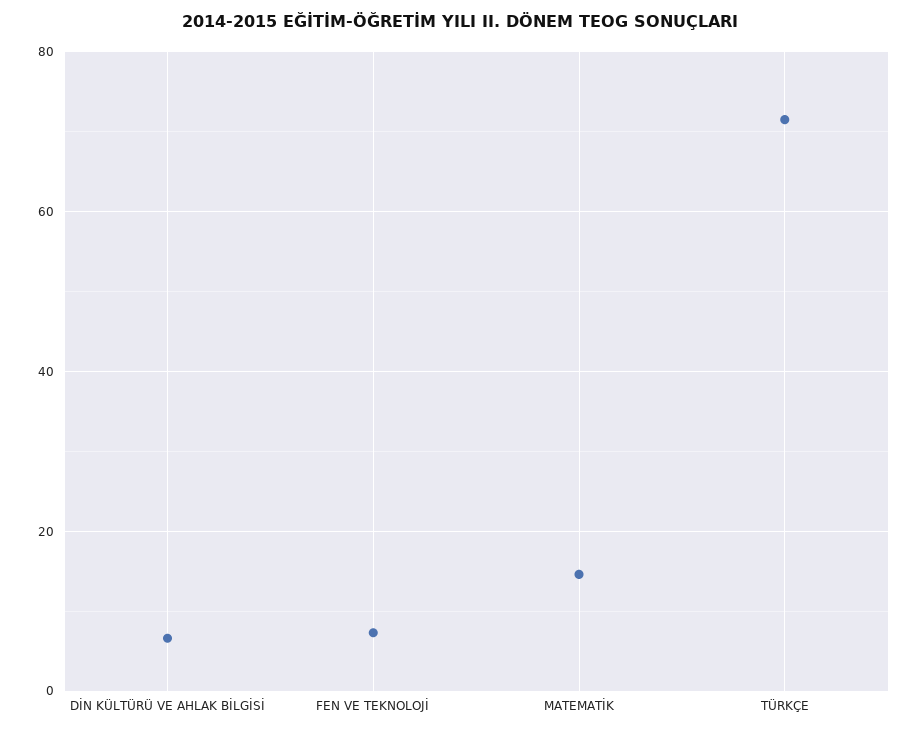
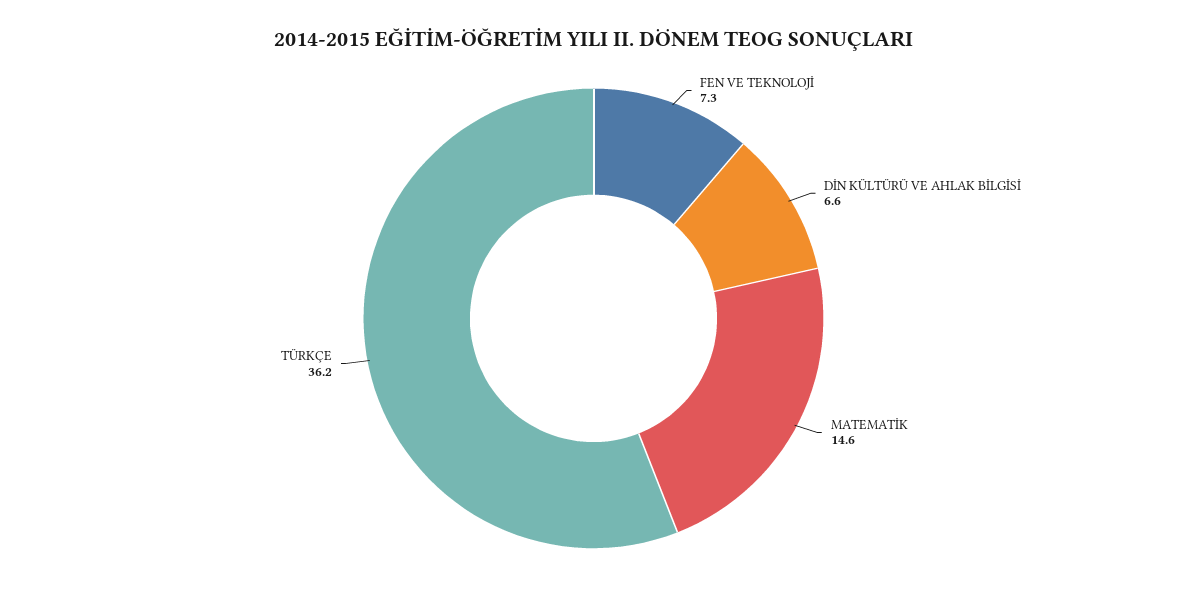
  {
    "DİN KÜLTÜRÜ VE AHLAK BİLGİSİ": 6.6,
    "FEN VE TEKNOLOJİ": 7.3,
    "MATEMATİK": 14.6,
-   "TÜRKÇE": 72
+   "TÜRKÇE": 36.2
  }

